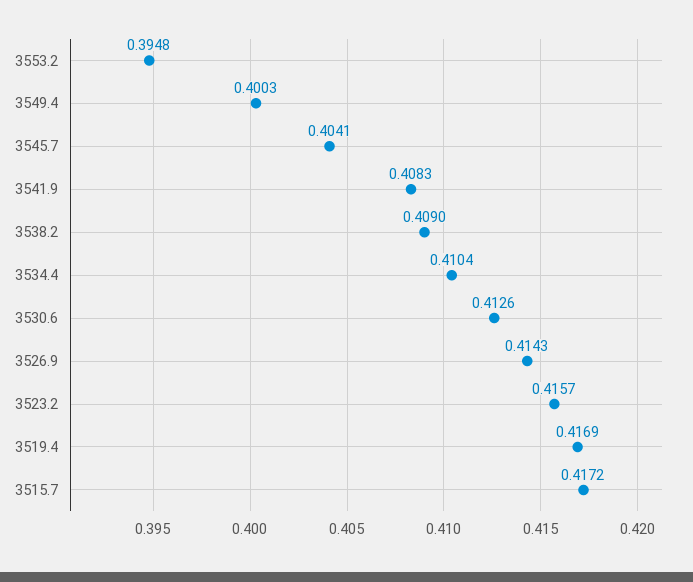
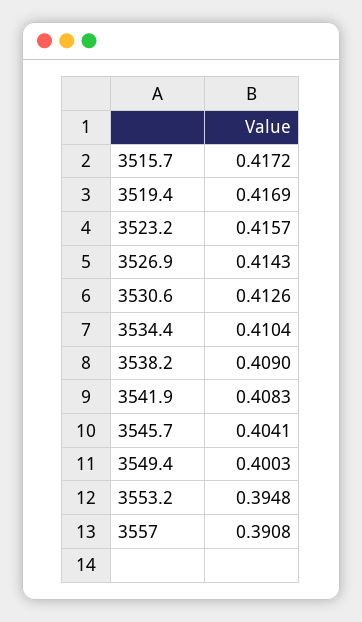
  {
    "3553.2": 0.3948,
    "3549.4": 0.4003,
    "3545.7": 0.4041,
    "3541.9": 0.4083,
    "3538.2": 0.409,
    "3534.4": 0.4104,
    "3530.6": 0.4126,
    "3526.9": 0.4143,
    "3523.2": 0.4157,
    "3519.4": 0.4169,
-   "3515.7": 0.4172
+   "3515.7": 0.4172,
+   "3557": 0.3908
  }

